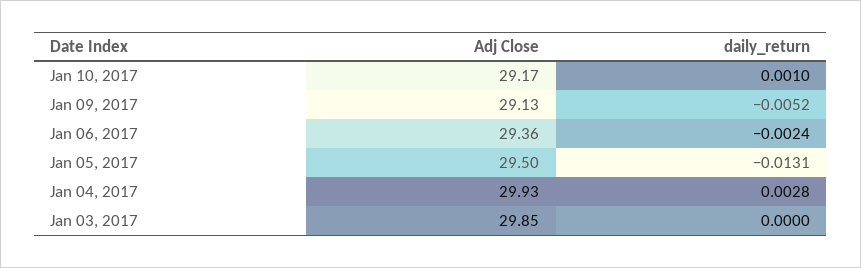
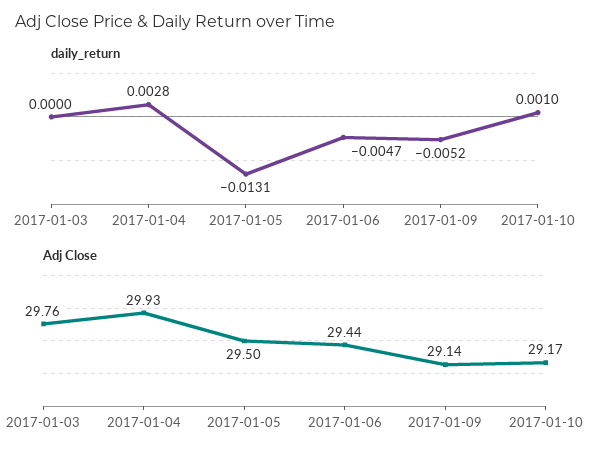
  {
    "Adj Close": {
      "Jan 10, 2017": 29.17,
-     "Jan 09, 2017": 29.13,
+     "Jan 09, 2017": 29.14,
-     "Jan 06, 2017": 29.36,
+     "Jan 06, 2017": 29.44,
      "Jan 05, 2017": 29.5,
      "Jan 04, 2017": 29.93,
-     "Jan 03, 2017": 29.85
+     "Jan 03, 2017": 29.76
    },
    "daily_return": {
      "Jan 10, 2017": 0.001,
      "Jan 09, 2017": -0.0052,
-     "Jan 06, 2017": -0.0024,
+     "Jan 06, 2017": -0.0047,
      "Jan 05, 2017": -0.0131,
      "Jan 04, 2017": 0.0028,
      "Jan 03, 2017": 0
    }
  }

